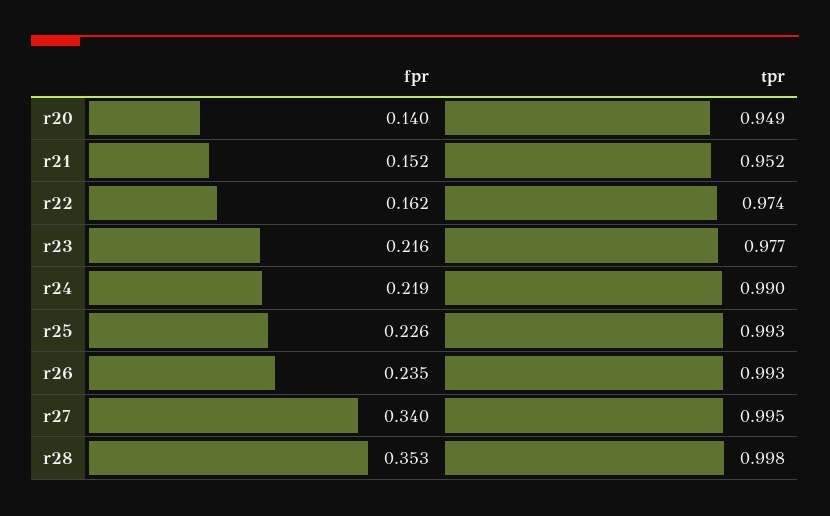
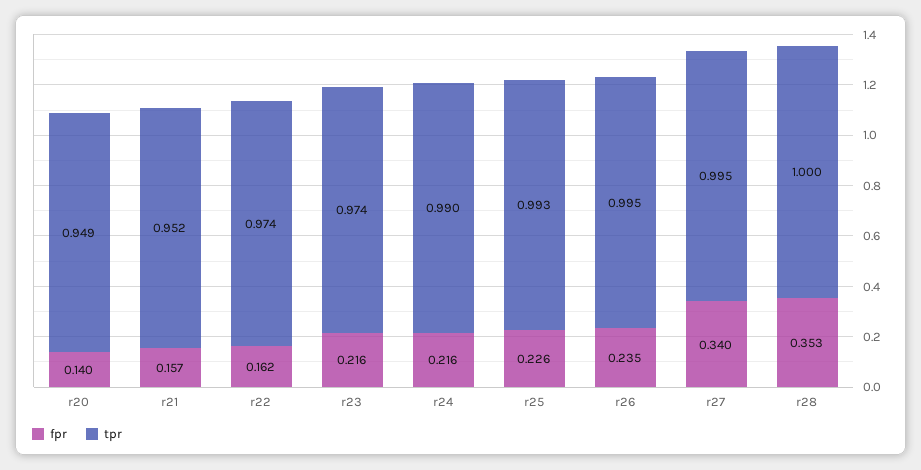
  {
    "fpr": {
      "r20": 0.14,
-     "r21": 0.152,
+     "r21": 0.157,
      "r22": 0.162,
      "r23": 0.216,
-     "r24": 0.219,
+     "r24": 0.216,
      "r25": 0.226,
      "r26": 0.235,
      "r27": 0.34,
      "r28": 0.353
    },
    "tpr": {
      "r20": 0.949,
      "r21": 0.952,
      "r22": 0.974,
-     "r23": 0.977,
+     "r23": 0.974,
      "r24": 0.99,
      "r25": 0.993,
-     "r26": 0.993,
+     "r26": 0.995,
      "r27": 0.995,
-     "r28": 0.998
+     "r28": 1
    }
  }

